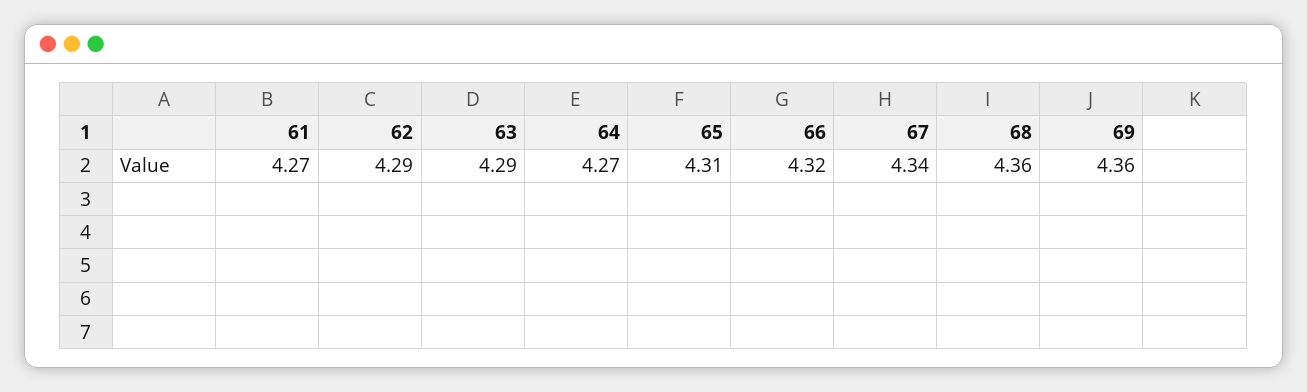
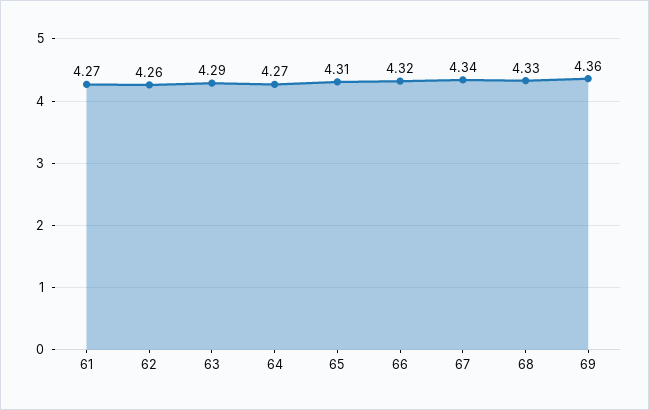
  {
    "61": 4.27,
-   "62": 4.29,
+   "62": 4.26,
    "63": 4.29,
    "64": 4.27,
    "65": 4.31,
    "66": 4.32,
    "67": 4.34,
-   "68": 4.36,
+   "68": 4.33,
    "69": 4.36
  }

